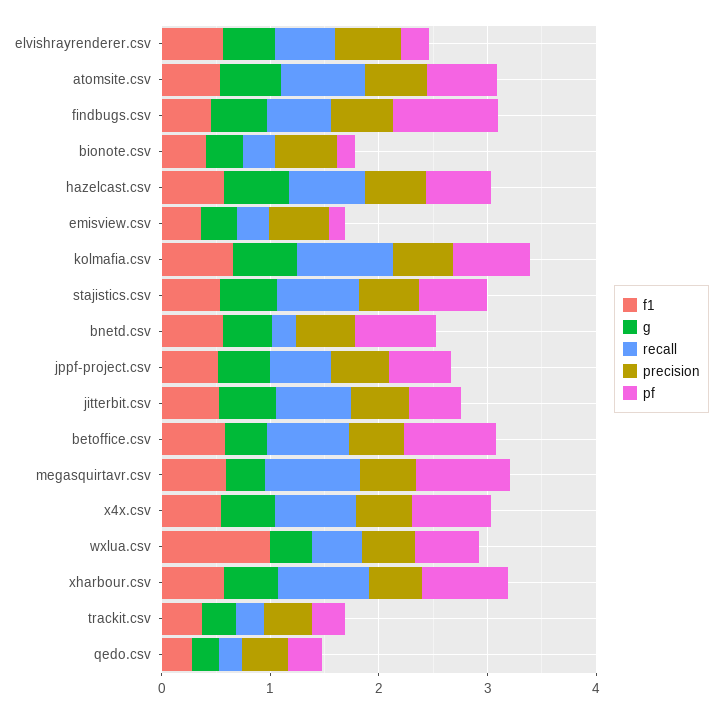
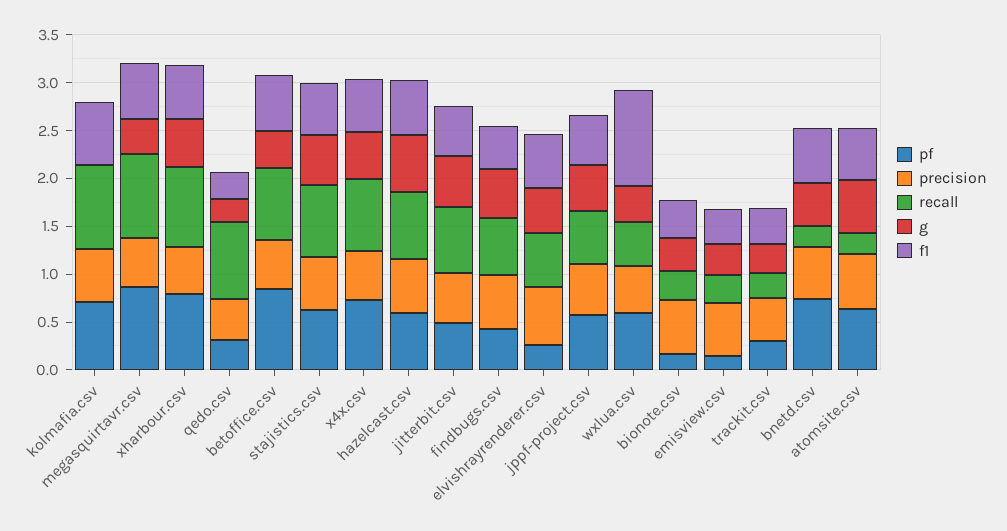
  {
    "f1": {
      "elvishrayrenderer.csv": 0.6,
      "atomsite.csv": 0.5,
      "findbugs.csv": 0.5,
      "bionote.csv": 0.4,
      "hazelcast.csv": 0.6,
      "emisview.csv": 0.4,
      "kolmafia.csv": 0.7,
      "stajistics.csv": 0.5,
      "bnetd.csv": 0.6,
      "jppf-project.csv": 0.5,
      "jitterbit.csv": 0.5,
      "betoffice.csv": 0.6,
      "megasquirtavr.csv": 0.6,
      "x4x.csv": 0.5,
      "wxlua.csv": 1,
      "xharbour.csv": 0.6,
      "trackit.csv": 0.4,
      "qedo.csv": 0.3
    },
    "g": {
      "elvishrayrenderer.csv": 0.5,
      "atomsite.csv": 0.6,
      "findbugs.csv": 0.5,
      "bionote.csv": 0.3,
      "hazelcast.csv": 0.6,
      "emisview.csv": 0.3,
-     "kolmafia.csv": 0.6,
+     "kolmafia.csv": 0,
      "stajistics.csv": 0.5,
      "bnetd.csv": 0.5,
      "jppf-project.csv": 0.5,
      "jitterbit.csv": 0.5,
      "betoffice.csv": 0.4,
      "megasquirtavr.csv": 0.4,
      "x4x.csv": 0.5,
      "wxlua.csv": 0.4,
      "xharbour.csv": 0.5,
      "trackit.csv": 0.3,
      "qedo.csv": 0.2
    },
    "recall": {
      "elvishrayrenderer.csv": 0.6,
-     "atomsite.csv": 0.8,
+     "atomsite.csv": 0.2,
      "findbugs.csv": 0.6,
      "bionote.csv": 0.3,
      "hazelcast.csv": 0.7,
      "emisview.csv": 0.3,
      "kolmafia.csv": 0.9,
      "stajistics.csv": 0.8,
      "bnetd.csv": 0.2,
      "jppf-project.csv": 0.6,
      "jitterbit.csv": 0.7,
      "betoffice.csv": 0.8,
      "megasquirtavr.csv": 0.9,
      "x4x.csv": 0.8,
      "wxlua.csv": 0.5,
      "xharbour.csv": 0.8,
      "trackit.csv": 0.3,
-     "qedo.csv": 0.2
+     "qedo.csv": 0.8
    },
    "precision": {
      "elvishrayrenderer.csv": 0.6,
      "atomsite.csv": 0.6,
      "findbugs.csv": 0.6,
      "bionote.csv": 0.6,
      "hazelcast.csv": 0.6,
      "emisview.csv": 0.6,
      "kolmafia.csv": 0.6,
      "stajistics.csv": 0.6,
      "bnetd.csv": 0.5,
      "jppf-project.csv": 0.5,
      "jitterbit.csv": 0.5,
      "betoffice.csv": 0.5,
      "megasquirtavr.csv": 0.5,
      "x4x.csv": 0.5,
      "wxlua.csv": 0.5,
      "xharbour.csv": 0.5,
      "trackit.csv": 0.4,
      "qedo.csv": 0.4
    },
    "pf": {
      "elvishrayrenderer.csv": 0.3,
      "atomsite.csv": 0.6,
-     "findbugs.csv": 1,
+     "findbugs.csv": 0.4,
      "bionote.csv": 0.2,
      "hazelcast.csv": 0.6,
      "emisview.csv": 0.1,
      "kolmafia.csv": 0.7,
      "stajistics.csv": 0.6,
      "bnetd.csv": 0.7,
      "jppf-project.csv": 0.6,
      "jitterbit.csv": 0.5,
      "betoffice.csv": 0.8,
      "megasquirtavr.csv": 0.9,
      "x4x.csv": 0.7,
      "wxlua.csv": 0.6,
      "xharbour.csv": 0.8,
      "trackit.csv": 0.3,
      "qedo.csv": 0.3
    }
  }

